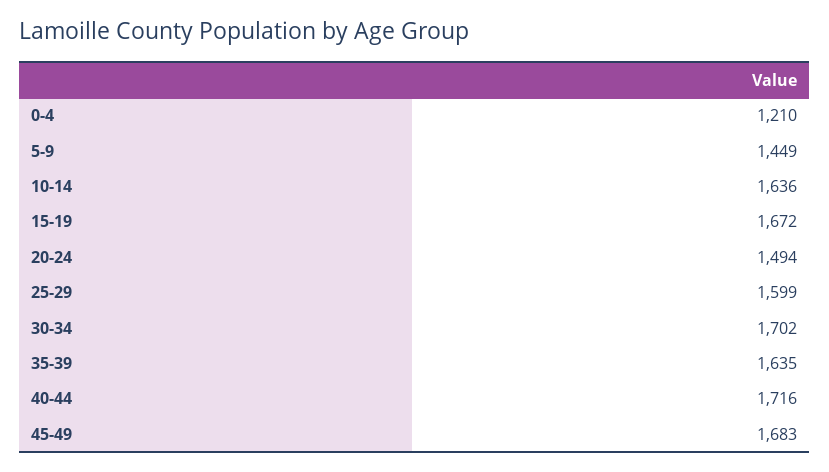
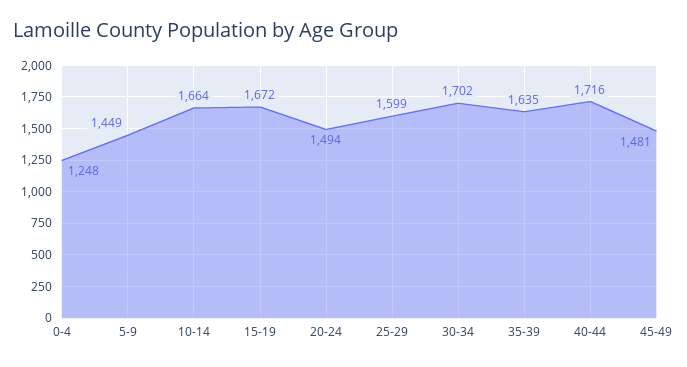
  {
-   "0-4": 1210,
+   "0-4": 1248,
    "5-9": 1449,
-   "10-14": 1636,
+   "10-14": 1664,
    "15-19": 1672,
    "20-24": 1494,
    "25-29": 1599,
    "30-34": 1702,
    "35-39": 1635,
    "40-44": 1716,
-   "45-49": 1683
+   "45-49": 1481
  }

